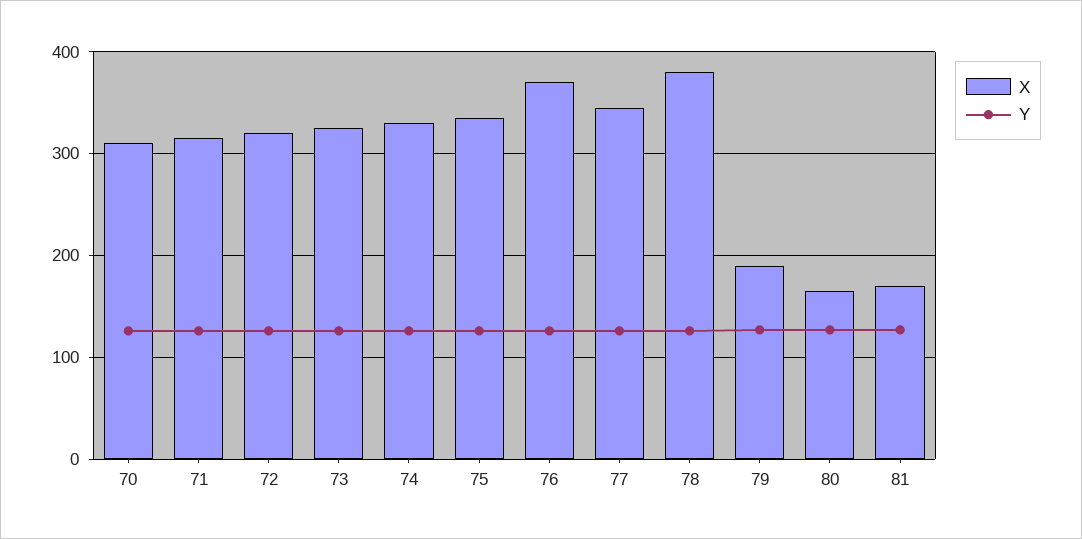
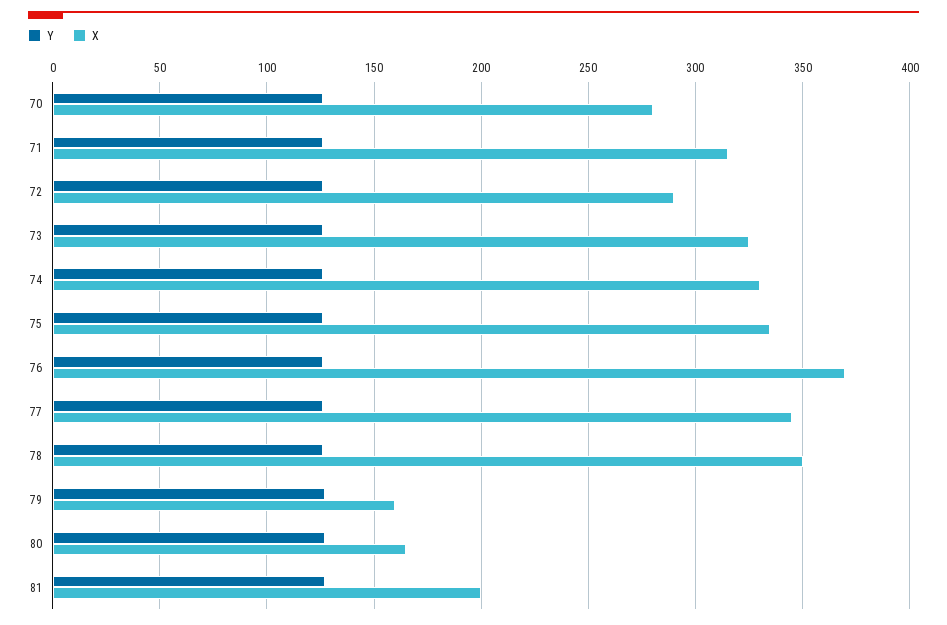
  {
    "X": {
-     "70": 310,
+     "70": 280,
      "71": 315,
-     "72": 320,
+     "72": 290,
      "73": 325,
      "74": 330,
      "75": 335,
      "76": 370,
      "77": 345,
-     "78": 380,
+     "78": 350,
-     "79": 190,
+     "79": 160,
      "80": 165,
-     "81": 170
+     "81": 200
    },
    "Y": {
      "70": 125,
      "71": 125,
      "72": 125,
      "73": 125,
      "74": 125,
      "75": 125,
      "76": 125,
      "77": 125,
      "78": 125,
      "79": 125,
      "80": 125,
      "81": 125
    }
  }

